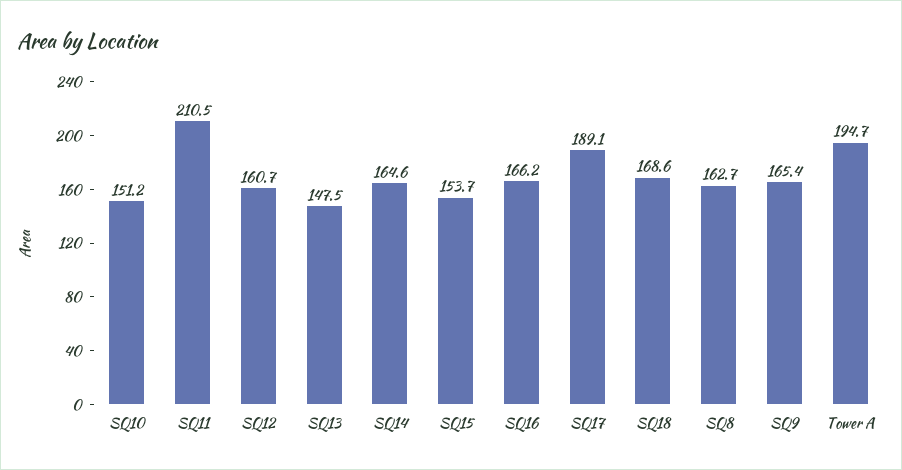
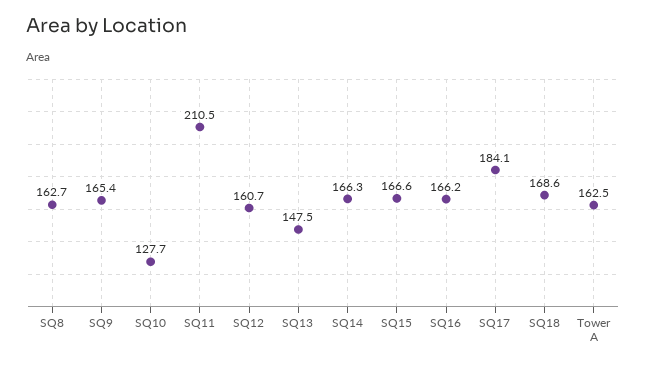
  {
-   "SQ10": 151.2,
+   "SQ10": 127.7,
    "SQ11": 210.5,
    "SQ12": 160.7,
    "SQ13": 147.5,
-   "SQ14": 164.6,
+   "SQ14": 166.3,
-   "SQ15": 153.7,
+   "SQ15": 166.6,
    "SQ16": 166.2,
-   "SQ17": 189.1,
+   "SQ17": 184.1,
    "SQ18": 168.6,
    "SQ8": 162.7,
    "SQ9": 165.4,
-   "Tower A": 194.7
+   "Tower A": 162.5
  }

